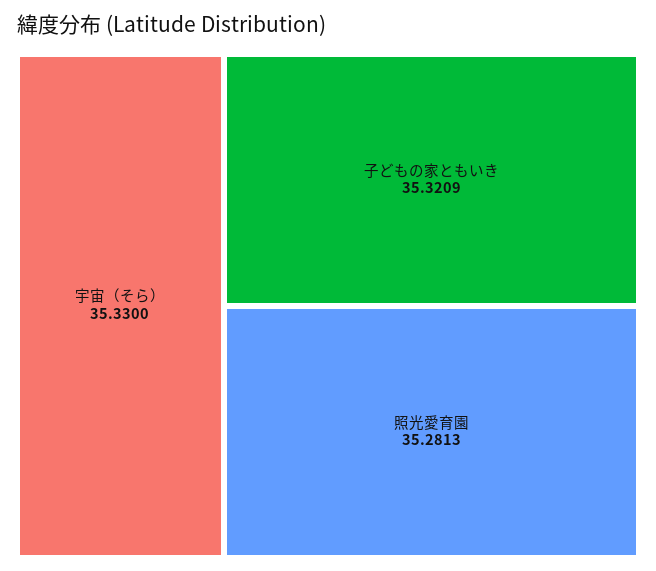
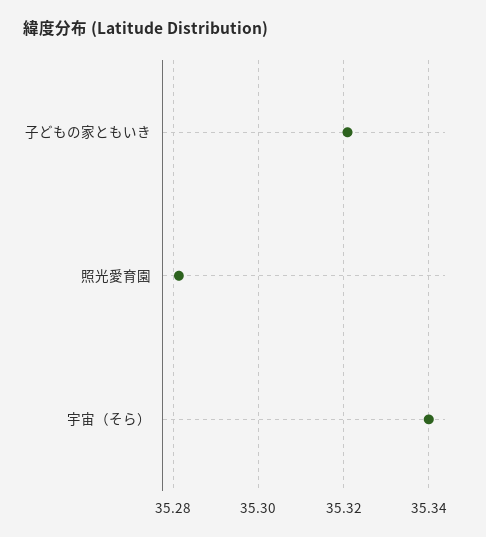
  {
-   "宇宙（そら）": 35.33,
+   "宇宙（そら）": 35.34,
    "子どもの家ともいき": 35.3209,
    "照光愛育園": 35.2813
  }

